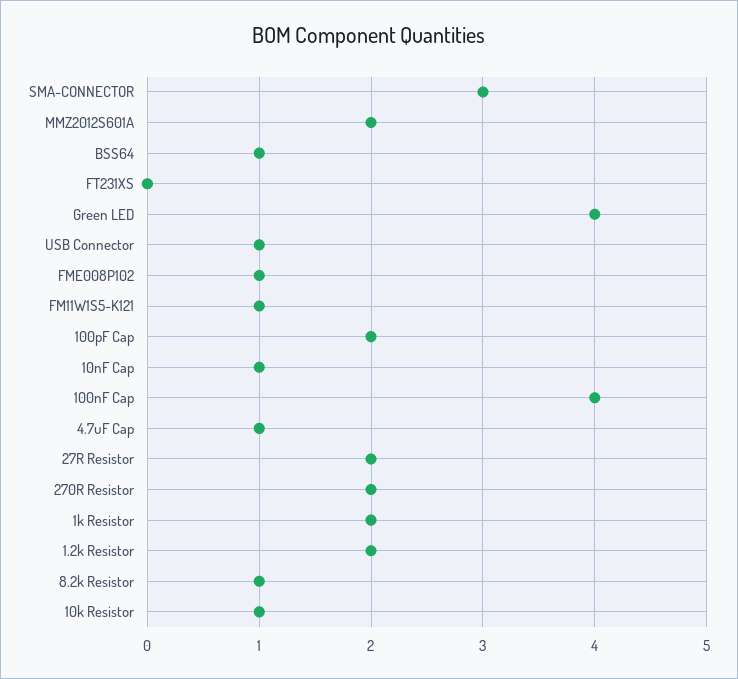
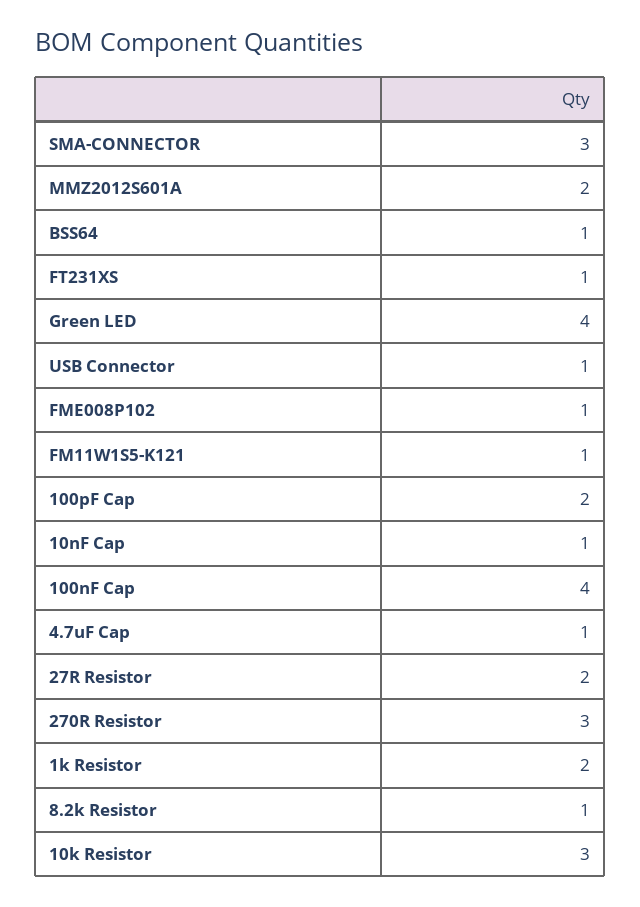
  {
    "SMA-CONNECTOR": 3,
    "MMZ2012S601A": 2,
    "BSS64": 1,
-   "FT231XS": 0,
+   "FT231XS": 1,
    "Green LED": 4,
    "USB Connector": 1,
    "FME008P102": 1,
    "FM11W1S5-K121": 1,
    "100pF Cap": 2,
    "10nF Cap": 1,
    "100nF Cap": 4,
    "4.7uF Cap": 1,
    "27R Resistor": 2,
-   "270R Resistor": 2,
+   "270R Resistor": 3,
    "1k Resistor": 2,
-   "1.2k Resistor": 2,
    "8.2k Resistor": 1,
-   "10k Resistor": 1
+   "10k Resistor": 3
  }

